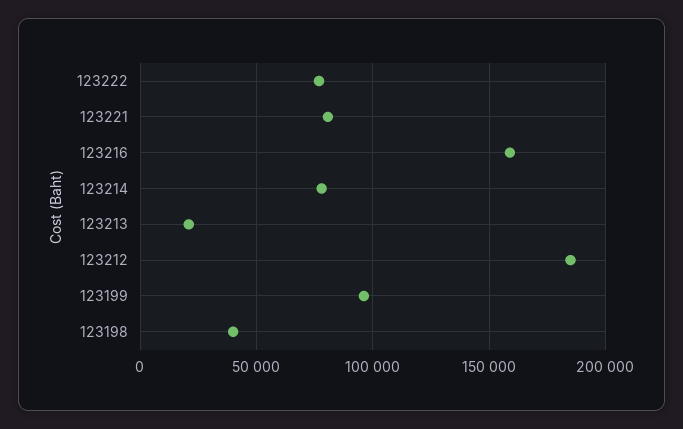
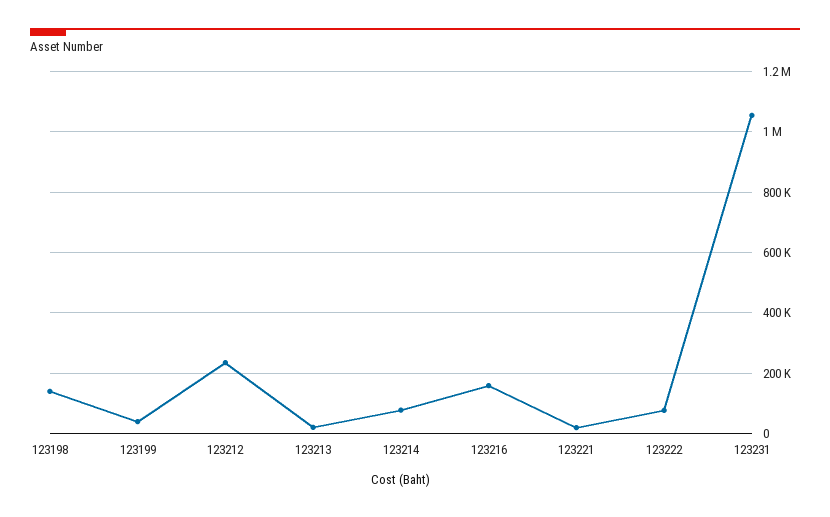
  {
    "123222": 75000,
-   "123221": 80000,
+   "123221": 20000,
    "123216": 160000,
    "123214": 80000,
    "123213": 20000,
-   "123212": 185000,
+   "123212": 240000,
-   "123199": 95000,
+   "123199": 40000,
-   "123198": 40000
+   "123198": 140000,
+   "123231": 1060000
  }

